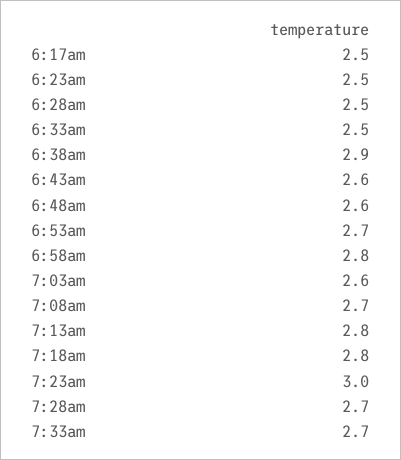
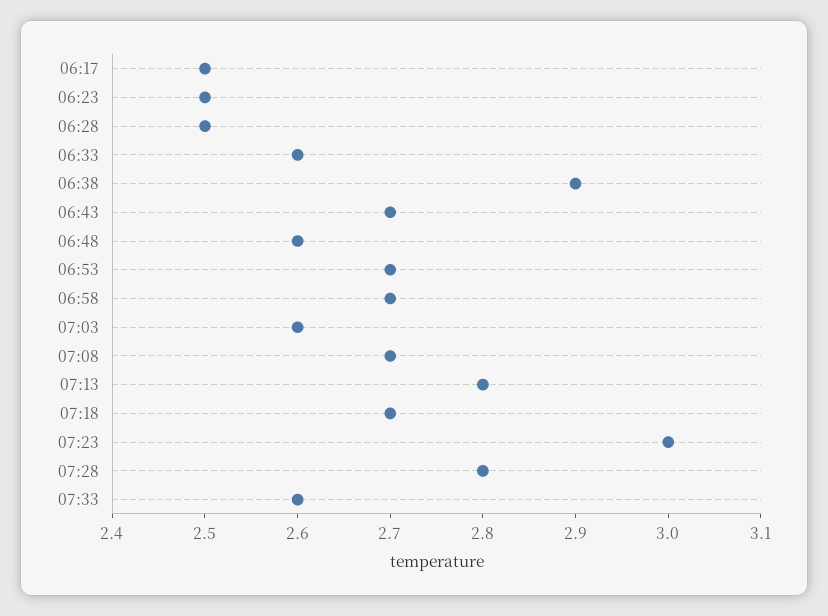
  {
    "6:17am": 2.5,
    "6:23am": 2.5,
    "6:28am": 2.5,
-   "6:33am": 2.5,
+   "6:33am": 2.6,
    "6:38am": 2.9,
-   "6:43am": 2.6,
+   "6:43am": 2.7,
    "6:48am": 2.6,
    "6:53am": 2.7,
-   "6:58am": 2.8,
+   "6:58am": 2.7,
    "7:03am": 2.6,
    "7:08am": 2.7,
    "7:13am": 2.8,
-   "7:18am": 2.8,
+   "7:18am": 2.7,
    "7:23am": 3,
-   "7:28am": 2.7,
+   "7:28am": 2.8,
-   "7:33am": 2.7
+   "7:33am": 2.6
  }

